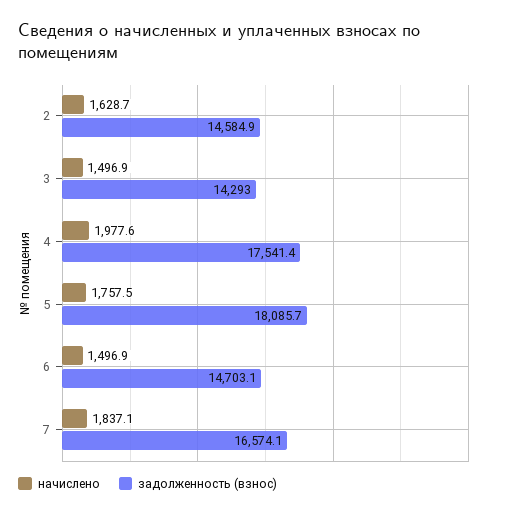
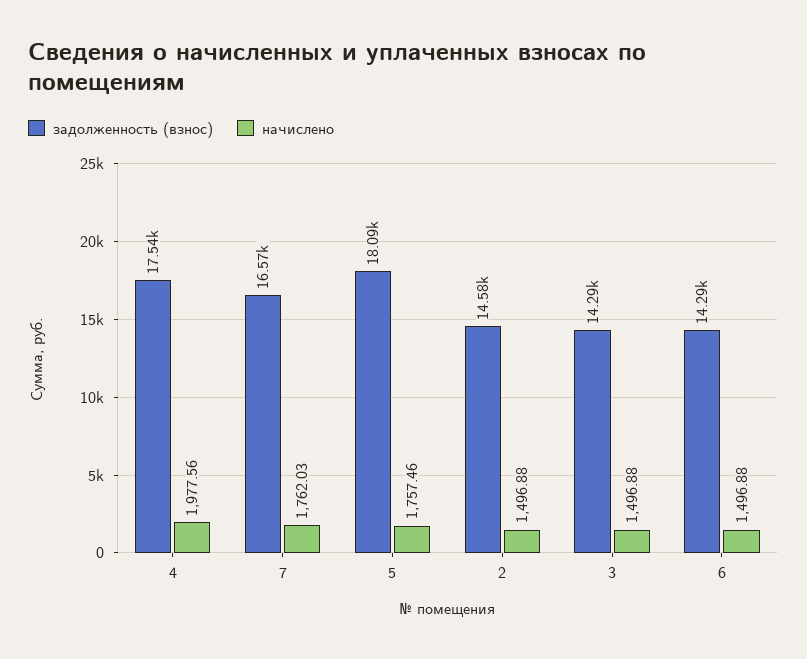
  {
    "начислено": {
-     "2": 1628.7,
+     "2": 1496.88,
      "3": 1496.88,
      "4": 1977.56,
      "5": 1757.46,
      "6": 1496.88,
-     "7": 1837.1
+     "7": 1762.03
    },
    "задолженность (взнос)": {
      "2": 14584.9,
      "3": 14293,
      "4": 17541.4,
      "5": 18085.7,
-     "6": 14703.1,
+     "6": 14290,
      "7": 16574.1
    }
  }

